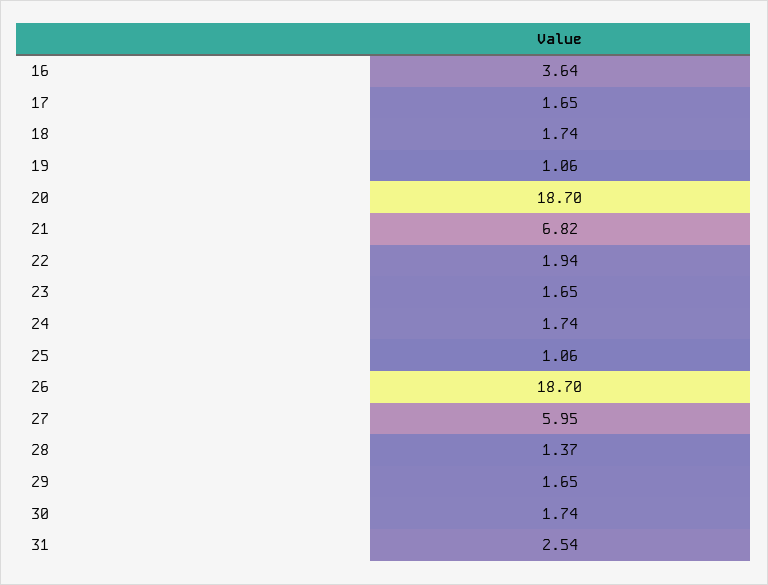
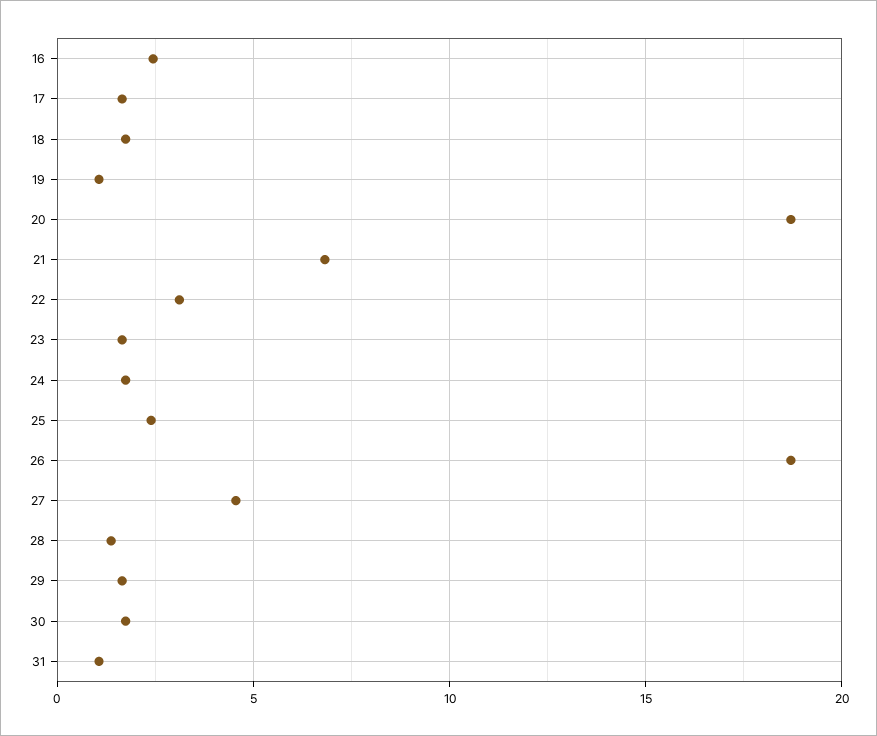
  {
-   "16": 3.64,
+   "16": 2.5,
    "17": 1.65,
    "18": 1.74,
    "19": 1.06,
    "20": 18.7,
    "21": 6.82,
-   "22": 1.94,
+   "22": 3,
    "23": 1.65,
    "24": 1.74,
-   "25": 1.06,
+   "25": 2.5,
    "26": 18.7,
-   "27": 5.95,
+   "27": 4.5,
    "28": 1.37,
    "29": 1.65,
    "30": 1.74,
-   "31": 2.54
+   "31": 1
  }

